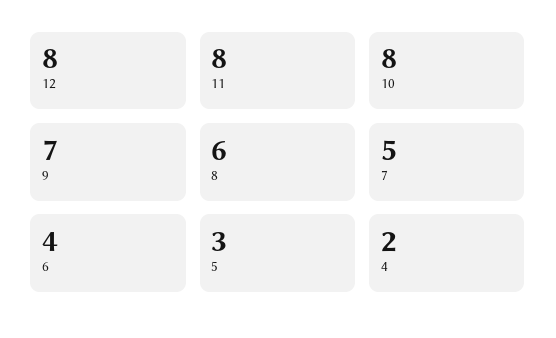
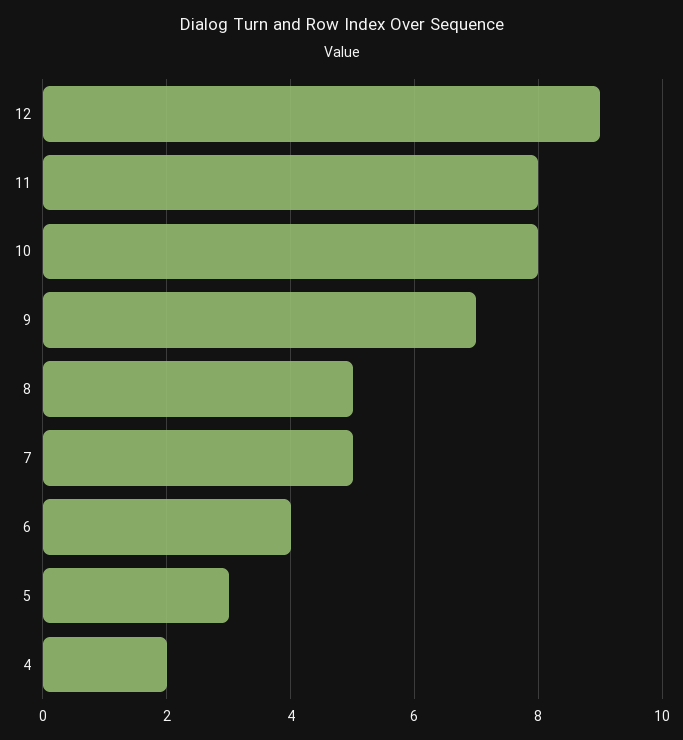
  {
-   "12": 8,
+   "12": 9,
    "11": 8,
    "10": 8,
    "9": 7,
-   "8": 6,
+   "8": 5,
    "7": 5,
    "6": 4,
    "5": 3,
    "4": 2
  }

